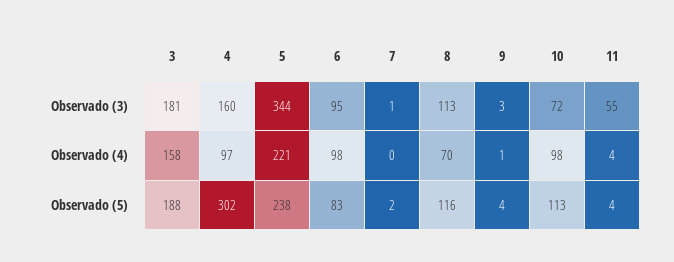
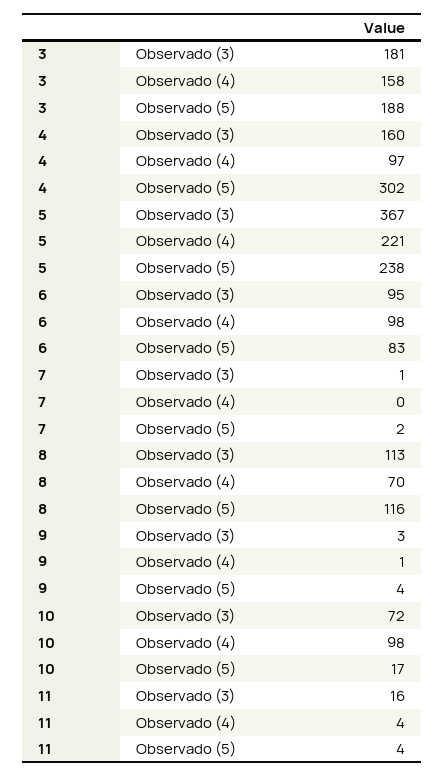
  {
    "3": {
      "Observado (3)": 181,
      "Observado (4)": 158,
      "Observado (5)": 188
    },
    "4": {
      "Observado (3)": 160,
      "Observado (4)": 97,
      "Observado (5)": 302
    },
    "5": {
-     "Observado (3)": 344,
+     "Observado (3)": 367,
      "Observado (4)": 221,
      "Observado (5)": 238
    },
    "6": {
      "Observado (3)": 95,
      "Observado (4)": 98,
      "Observado (5)": 83
    },
    "7": {
      "Observado (3)": 1,
      "Observado (4)": 0,
      "Observado (5)": 2
    },
    "8": {
      "Observado (3)": 113,
      "Observado (4)": 70,
      "Observado (5)": 116
    },
    "9": {
      "Observado (3)": 3,
      "Observado (4)": 1,
      "Observado (5)": 4
    },
    "10": {
      "Observado (3)": 72,
      "Observado (4)": 98,
-     "Observado (5)": 113
+     "Observado (5)": 17
    },
    "11": {
-     "Observado (3)": 55,
+     "Observado (3)": 16,
      "Observado (4)": 4,
      "Observado (5)": 4
    }
  }

